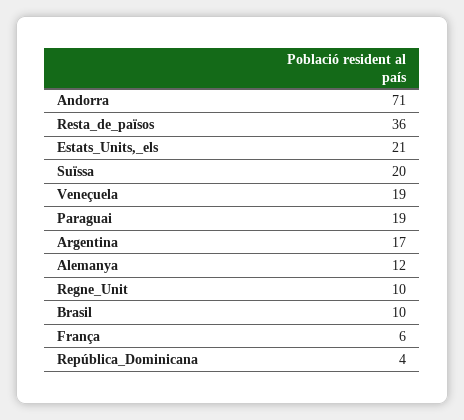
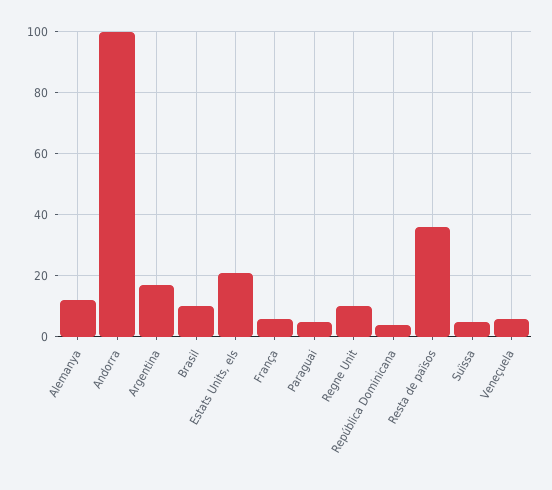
  {
-   "Andorra": 71,
+   "Andorra": 100,
    "Resta_de_països": 36,
    "Estats_Units,_els": 21,
-   "Suïssa": 20,
+   "Suïssa": 5,
-   "Veneçuela": 19,
+   "Veneçuela": 5,
-   "Paraguai": 19,
+   "Paraguai": 5,
    "Argentina": 17,
    "Alemanya": 12,
    "Regne_Unit": 10,
    "Brasil": 10,
    "França": 6,
    "República_Dominicana": 4
  }

